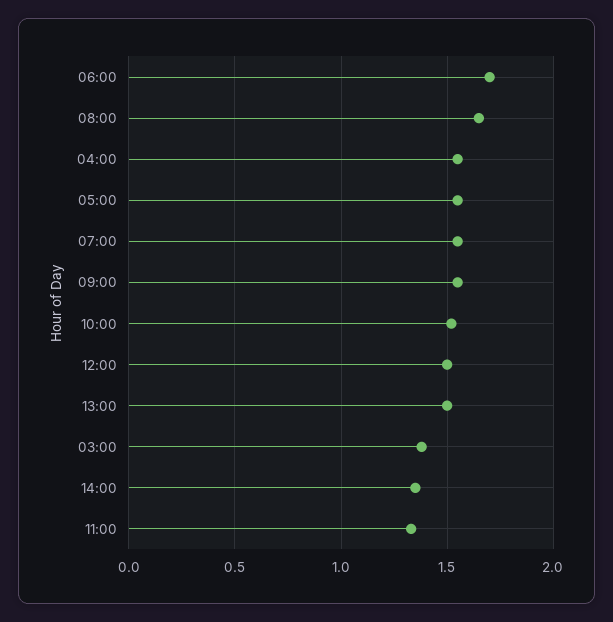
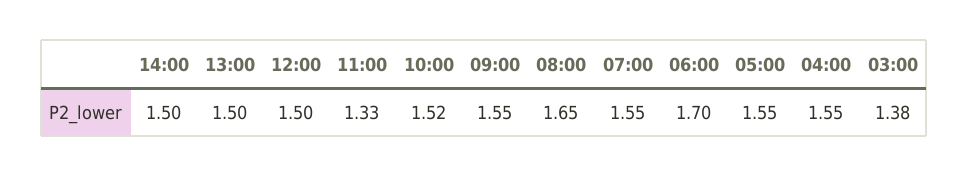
  {
    "06:00": 1.7,
    "08:00": 1.65,
    "04:00": 1.55,
    "05:00": 1.55,
    "07:00": 1.55,
    "09:00": 1.55,
    "10:00": 1.52,
    "12:00": 1.5,
    "13:00": 1.5,
    "03:00": 1.38,
-   "14:00": 1.35,
+   "14:00": 1.5,
    "11:00": 1.33
  }

